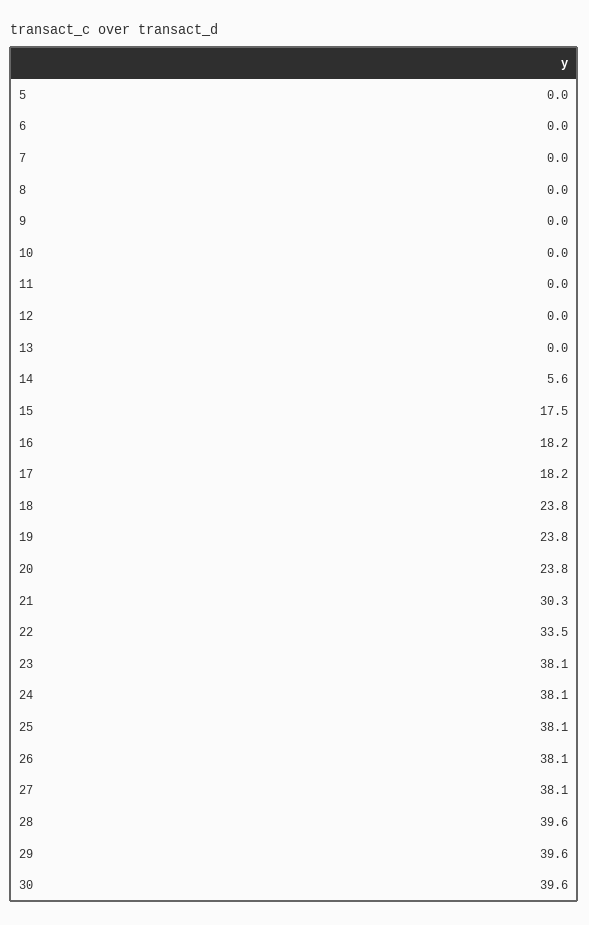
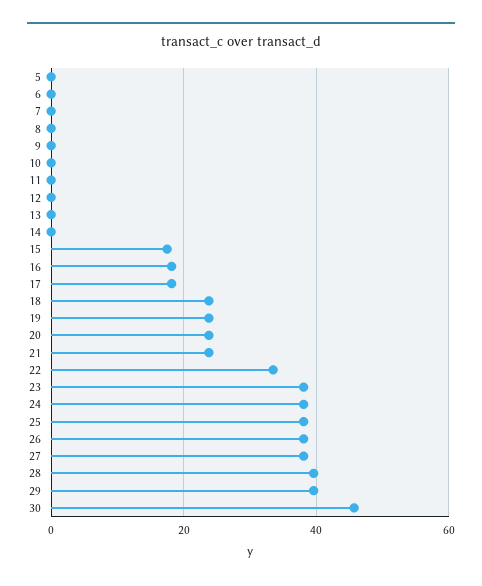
  {
    "5": 0,
    "6": 0,
    "7": 0,
    "8": 0,
    "9": 0,
    "10": 0,
    "11": 0,
    "12": 0,
    "13": 0,
-   "14": 5.6,
+   "14": 0,
    "15": 17.5,
    "16": 18.2,
    "17": 18.2,
    "18": 23.8,
    "19": 23.8,
    "20": 23.8,
-   "21": 30.3,
+   "21": 24,
    "22": 33.5,
    "23": 38.1,
    "24": 38.1,
    "25": 38.1,
    "26": 38.1,
    "27": 38.1,
    "28": 39.6,
    "29": 39.6,
-   "30": 39.6
+   "30": 46
  }

